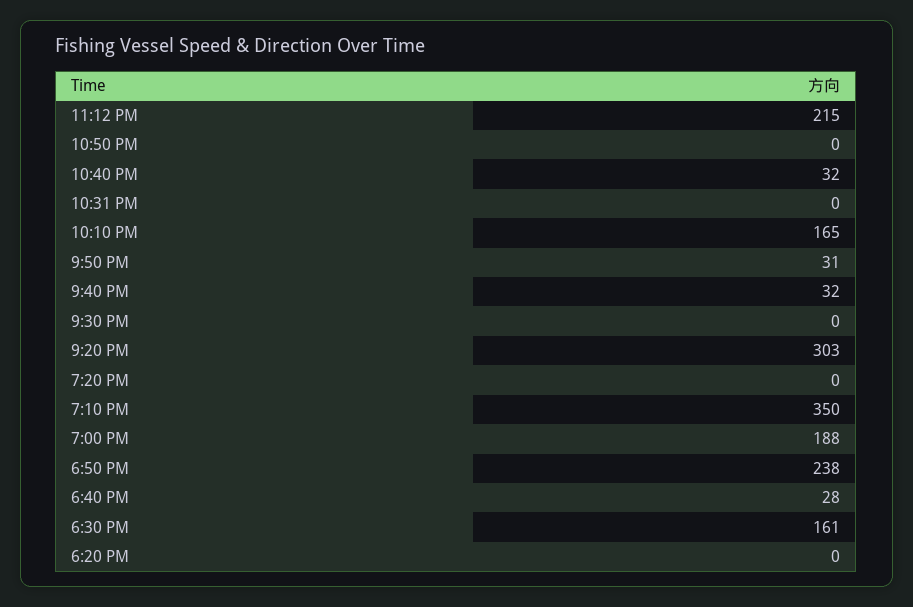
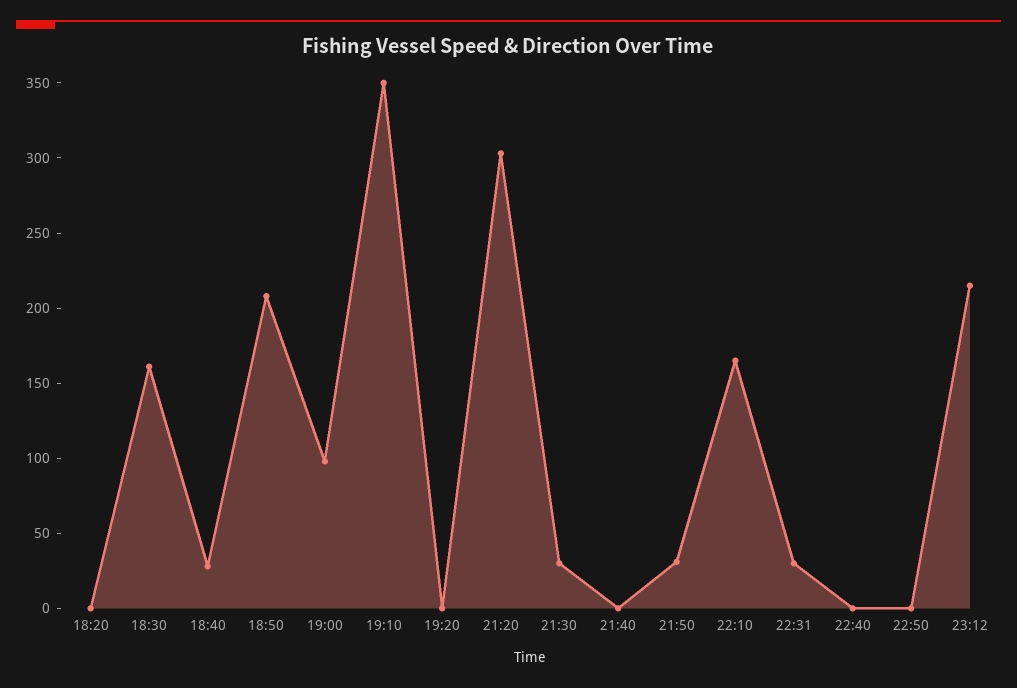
  {
    "11:12 PM": 215,
    "10:50 PM": 0,
-   "10:40 PM": 32,
+   "10:40 PM": 0,
-   "10:31 PM": 0,
+   "10:31 PM": 30,
    "10:10 PM": 165,
    "9:50 PM": 31,
-   "9:40 PM": 32,
+   "9:40 PM": 0,
-   "9:30 PM": 0,
+   "9:30 PM": 30,
    "9:20 PM": 303,
    "7:20 PM": 0,
    "7:10 PM": 350,
-   "7:00 PM": 188,
+   "7:00 PM": 100,
-   "6:50 PM": 238,
+   "6:50 PM": 210,
    "6:40 PM": 28,
    "6:30 PM": 161,
    "6:20 PM": 0
  }

